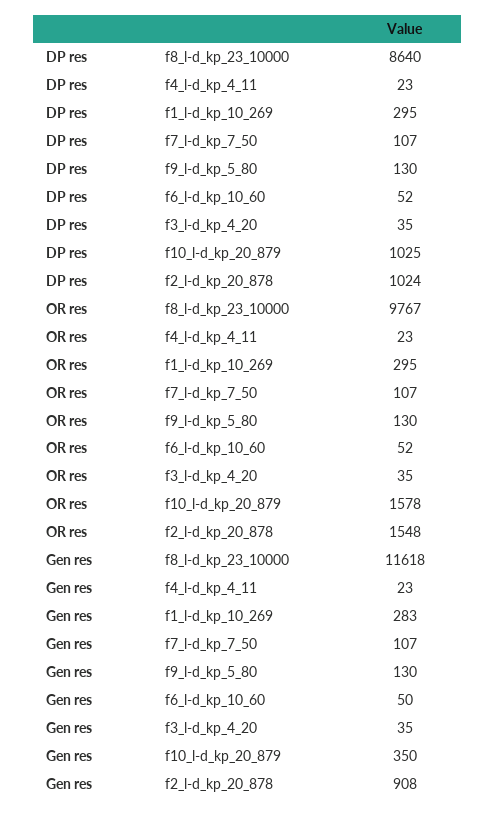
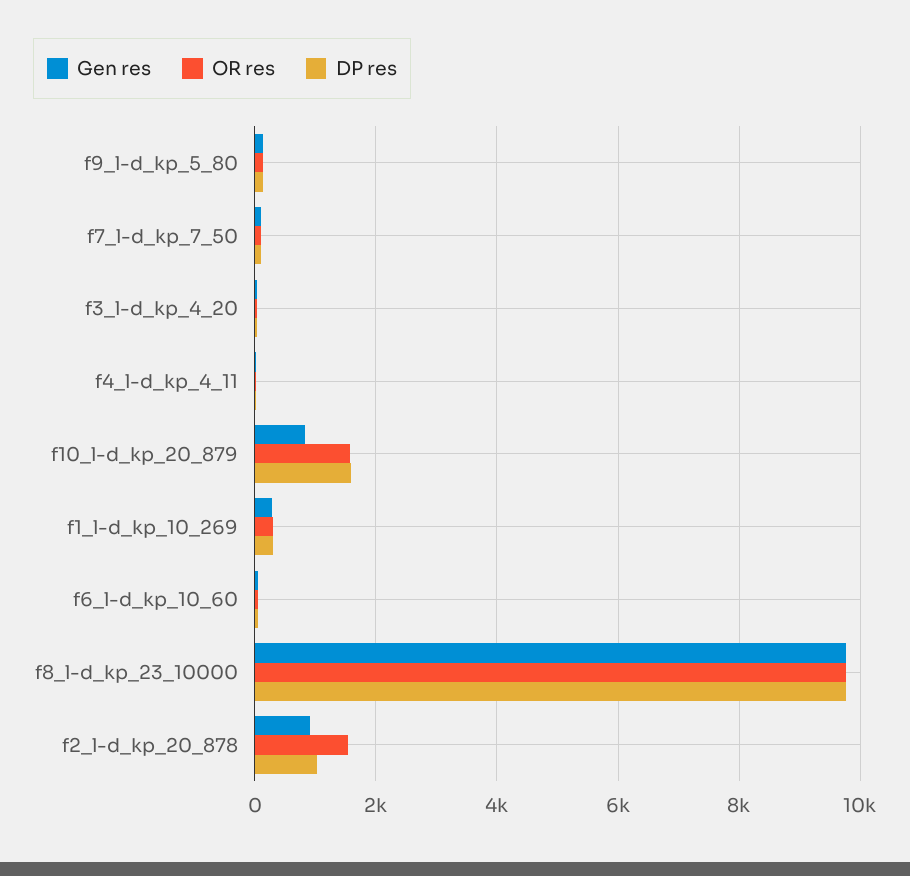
  {
    "DP res": {
-     "f8_l-d_kp_23_10000": 8640,
+     "f8_l-d_kp_23_10000": 9800,
      "f4_l-d_kp_4_11": 23,
      "f1_l-d_kp_10_269": 295,
      "f7_l-d_kp_7_50": 107,
      "f9_l-d_kp_5_80": 130,
      "f6_l-d_kp_10_60": 52,
      "f3_l-d_kp_4_20": 35,
-     "f10_l-d_kp_20_879": 1025,
+     "f10_l-d_kp_20_879": 1600,
      "f2_l-d_kp_20_878": 1024
    },
    "OR res": {
      "f8_l-d_kp_23_10000": 9767,
      "f4_l-d_kp_4_11": 23,
      "f1_l-d_kp_10_269": 295,
      "f7_l-d_kp_7_50": 107,
      "f9_l-d_kp_5_80": 130,
      "f6_l-d_kp_10_60": 52,
      "f3_l-d_kp_4_20": 35,
      "f10_l-d_kp_20_879": 1578,
      "f2_l-d_kp_20_878": 1548
    },
    "Gen res": {
-     "f8_l-d_kp_23_10000": 11618,
+     "f8_l-d_kp_23_10000": 9800,
      "f4_l-d_kp_4_11": 23,
      "f1_l-d_kp_10_269": 283,
      "f7_l-d_kp_7_50": 107,
      "f9_l-d_kp_5_80": 130,
      "f6_l-d_kp_10_60": 50,
      "f3_l-d_kp_4_20": 35,
-     "f10_l-d_kp_20_879": 350,
+     "f10_l-d_kp_20_879": 800,
      "f2_l-d_kp_20_878": 908
    }
  }

